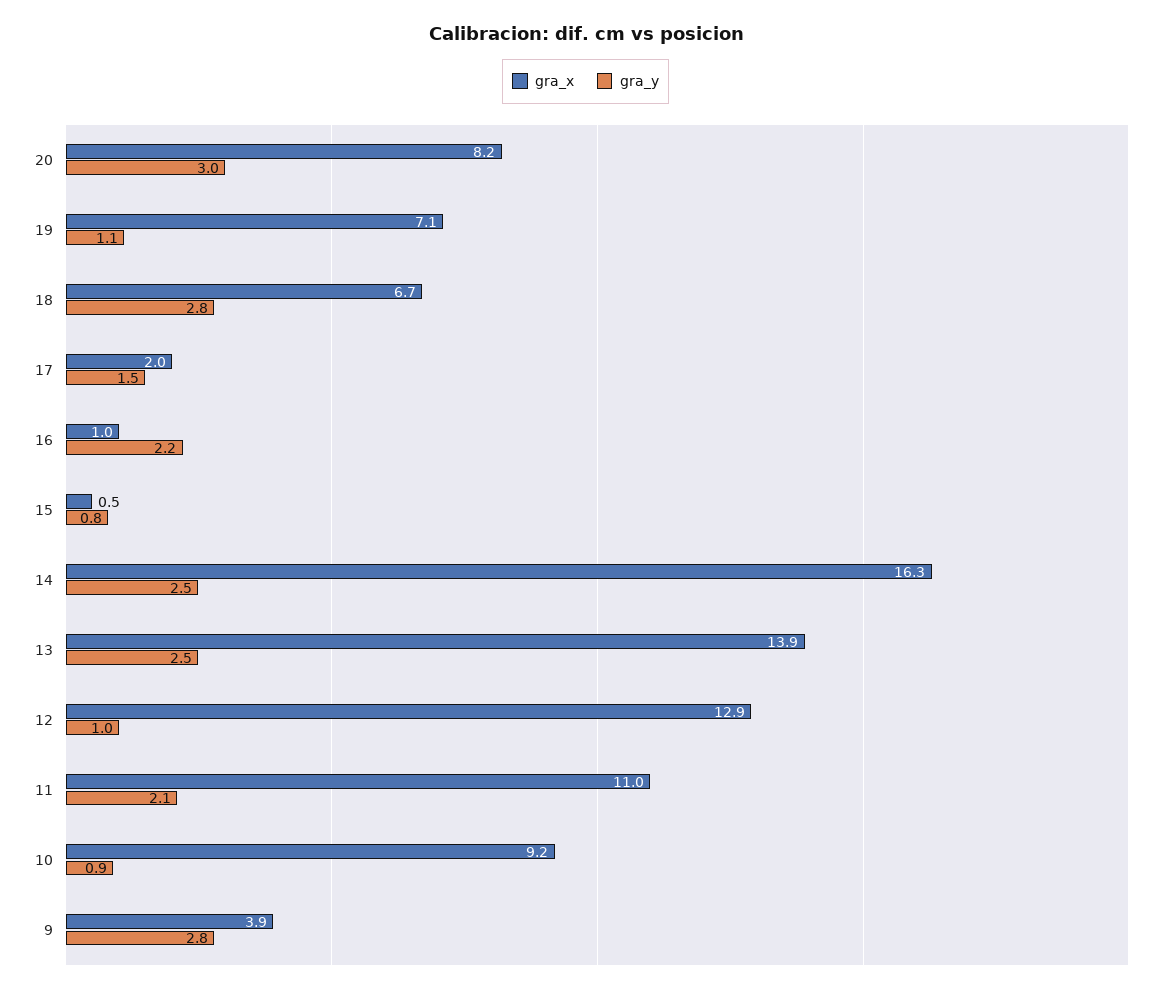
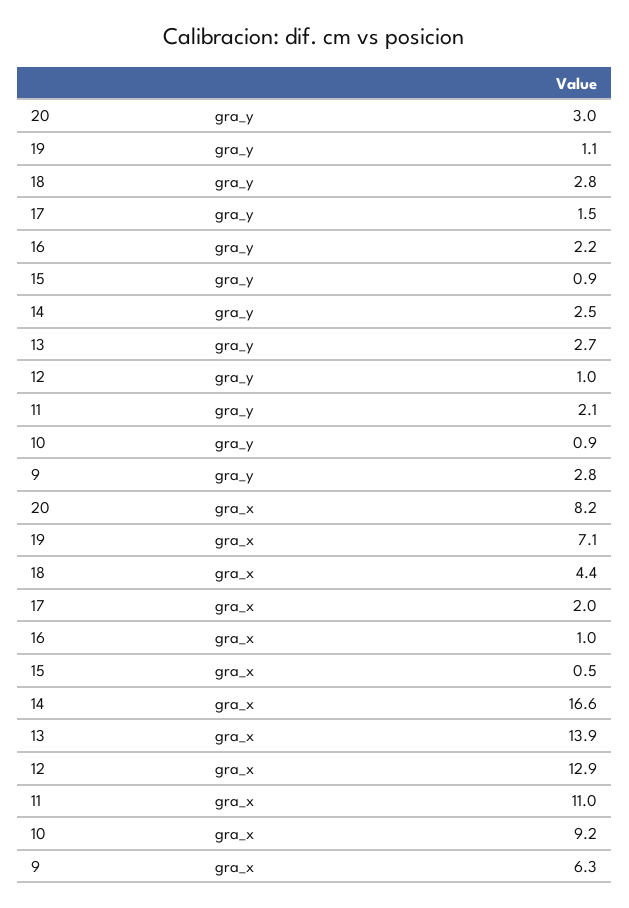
  {
    "gra_x": {
      "20": 8.2,
      "19": 7.1,
-     "18": 6.7,
+     "18": 4.4,
      "17": 2,
      "16": 1,
      "15": 0.5,
-     "14": 16.3,
+     "14": 16.6,
      "13": 13.9,
      "12": 12.9,
      "11": 11,
      "10": 9.2,
-     "9": 3.9
+     "9": 6.3
    },
    "gra_y": {
      "20": 3,
      "19": 1.1,
      "18": 2.8,
      "17": 1.5,
      "16": 2.2,
-     "15": 0.8,
+     "15": 0.9,
      "14": 2.5,
-     "13": 2.5,
+     "13": 2.7,
      "12": 1,
      "11": 2.1,
      "10": 0.9,
      "9": 2.8
    }
  }

